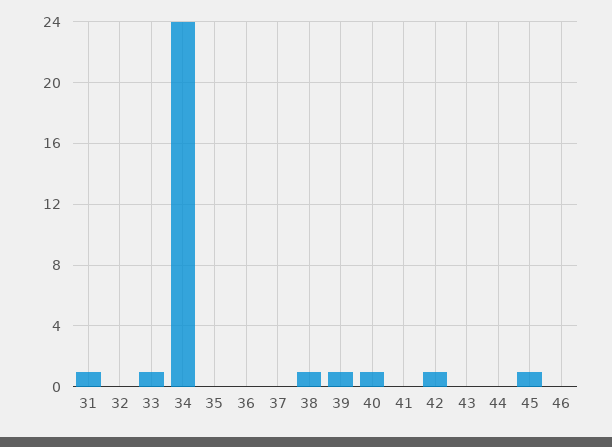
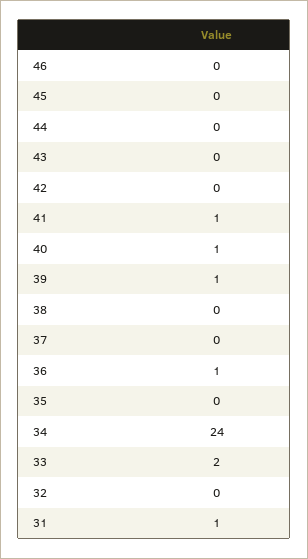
  {
    "31": 1,
    "32": 0,
-   "33": 1,
+   "33": 2,
    "34": 24,
    "35": 0,
-   "36": 0,
+   "36": 1,
    "37": 0,
-   "38": 1,
+   "38": 0,
    "39": 1,
    "40": 1,
-   "41": 0,
+   "41": 1,
-   "42": 1,
+   "42": 0,
    "43": 0,
    "44": 0,
-   "45": 1,
+   "45": 0,
    "46": 0
  }

